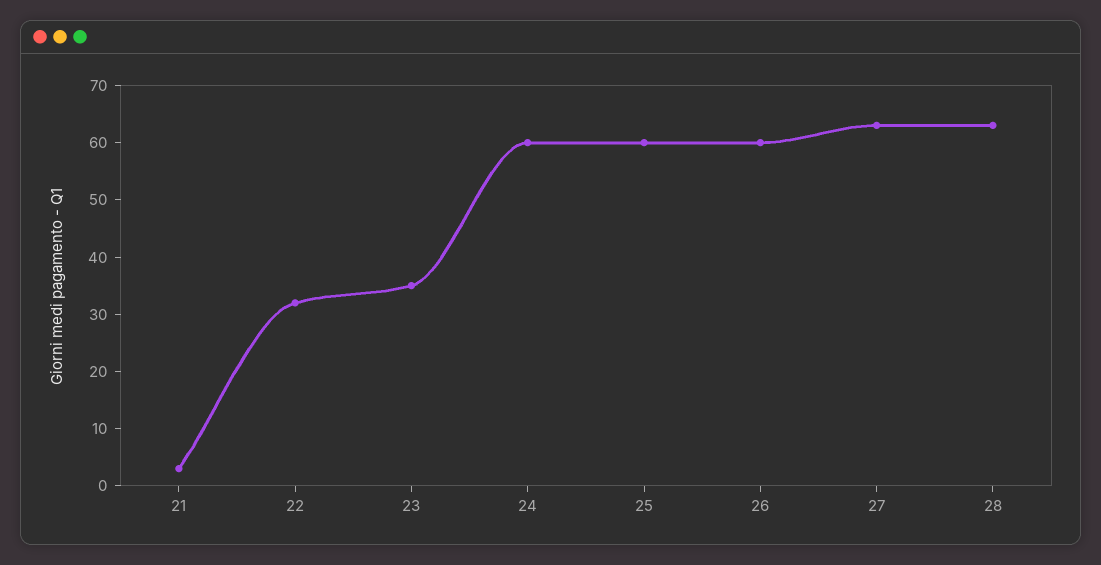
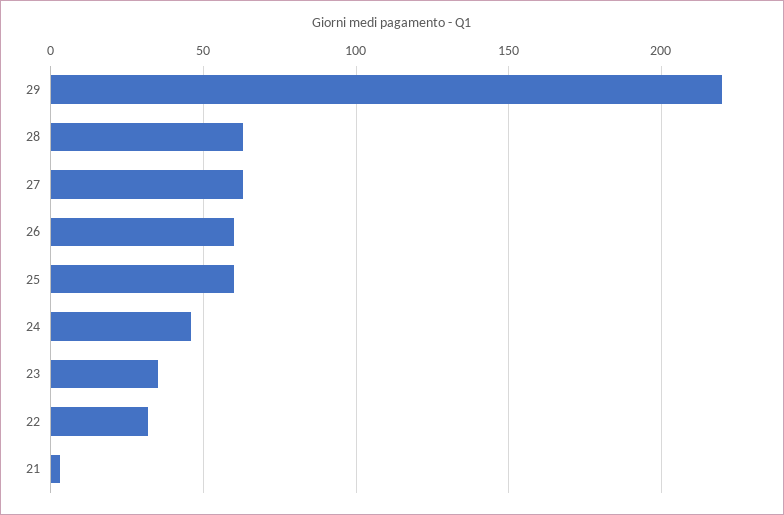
  {
    "21": 5,
    "22": 30,
    "23": 35,
-   "24": 60,
+   "24": 45,
    "25": 60,
    "26": 60,
    "27": 65,
-   "28": 65
+   "28": 65,
+   "29": 220
  }

